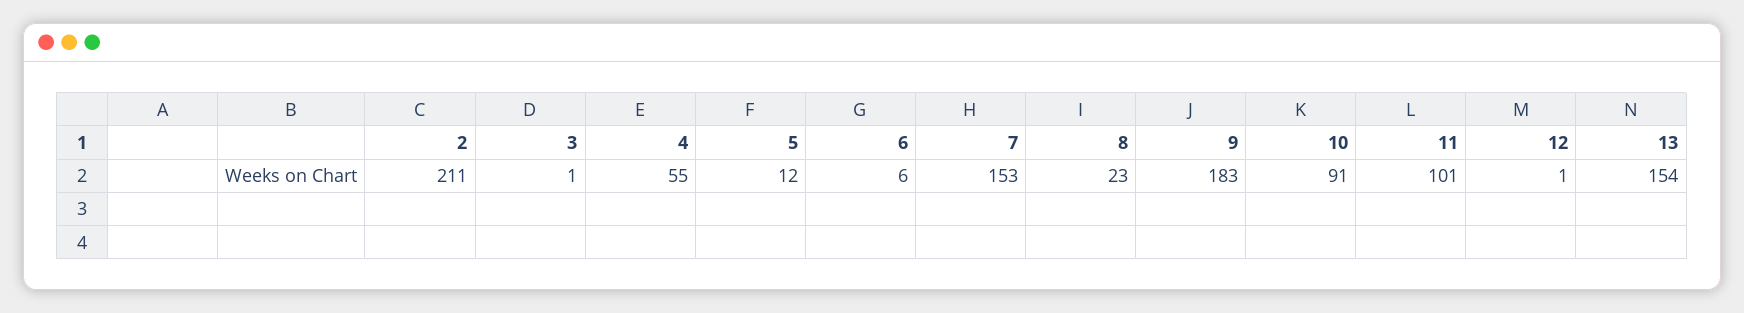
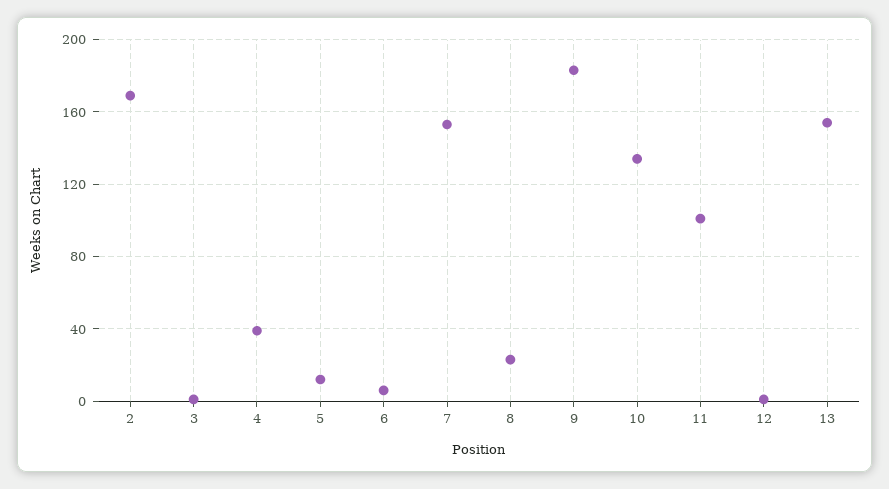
  {
-   "2": 211,
+   "2": 170,
    "3": 1,
-   "4": 55,
+   "4": 40,
    "5": 12,
    "6": 6,
    "7": 153,
    "8": 23,
    "9": 183,
-   "10": 91,
+   "10": 135,
    "11": 101,
    "12": 1,
    "13": 154
  }

